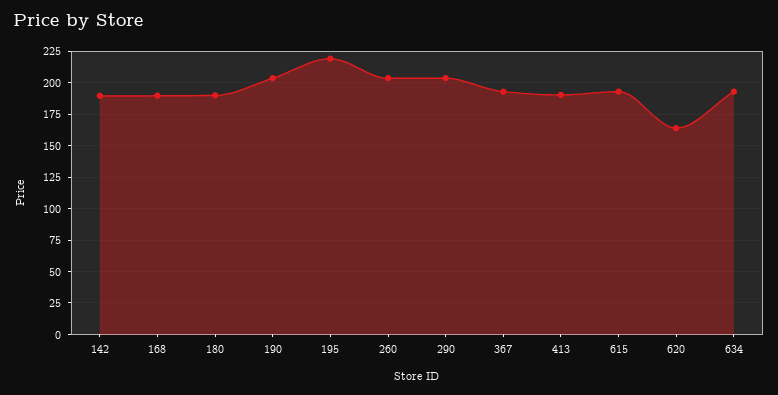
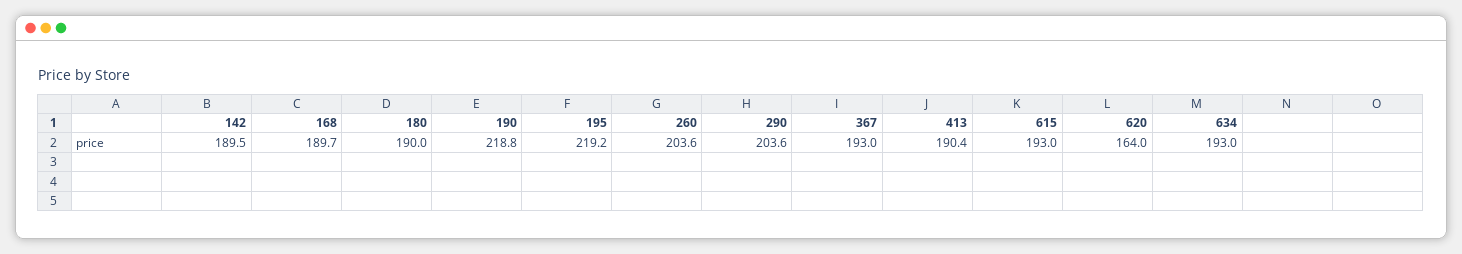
  {
    "142": 189.5,
    "168": 189.7,
    "180": 190,
-   "190": 205,
+   "190": 218.8,
    "195": 219.2,
    "260": 203.6,
    "290": 203.6,
    "367": 193,
    "413": 190.4,
    "615": 193,
    "620": 164,
    "634": 193
  }

